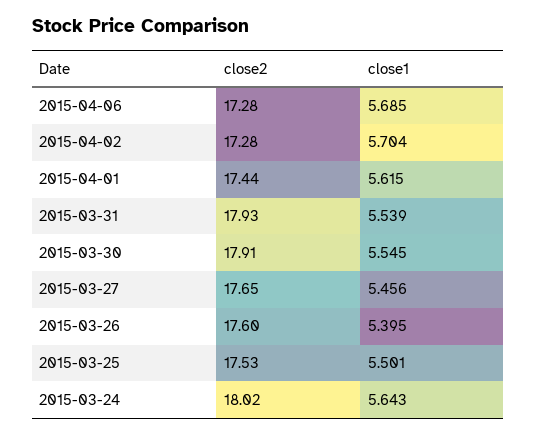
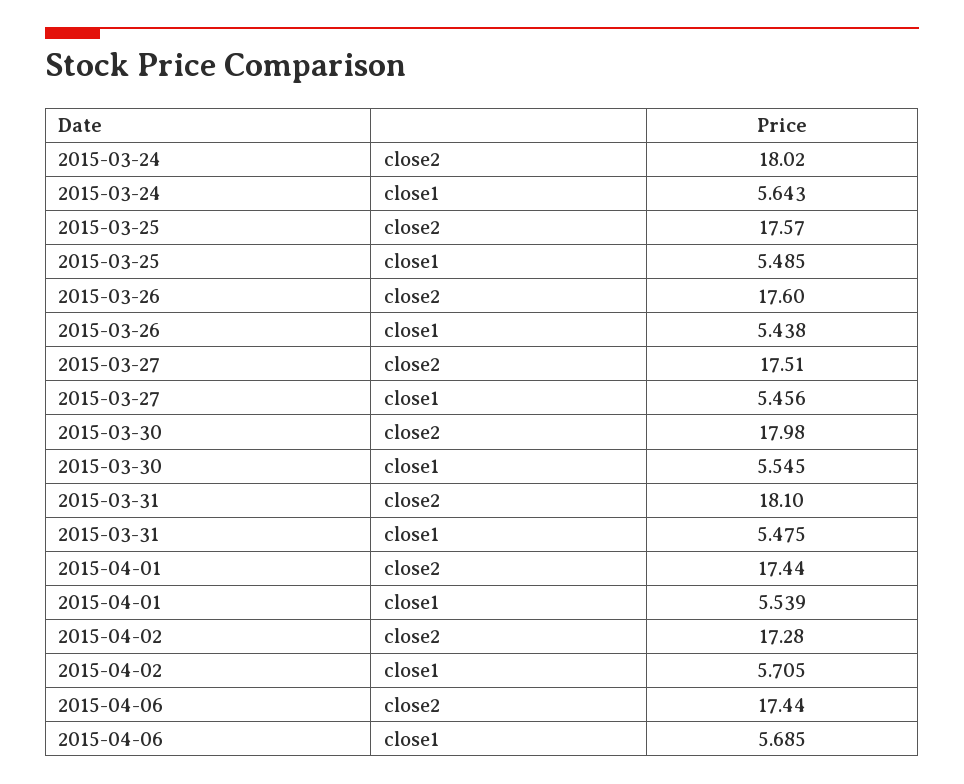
  {
    "close2": {
-     "2015-04-06": 17.28,
+     "2015-04-06": 17.44,
      "2015-04-02": 17.28,
      "2015-04-01": 17.44,
-     "2015-03-31": 17.93,
+     "2015-03-31": 18.1,
-     "2015-03-30": 17.91,
+     "2015-03-30": 17.98,
-     "2015-03-27": 17.65,
+     "2015-03-27": 17.51,
      "2015-03-26": 17.6,
-     "2015-03-25": 17.53,
+     "2015-03-25": 17.57,
      "2015-03-24": 18.02
    },
    "close1": {
      "2015-04-06": 5.685,
-     "2015-04-02": 5.704,
+     "2015-04-02": 5.705,
-     "2015-04-01": 5.615,
+     "2015-04-01": 5.539,
-     "2015-03-31": 5.539,
+     "2015-03-31": 5.475,
      "2015-03-30": 5.545,
      "2015-03-27": 5.456,
-     "2015-03-26": 5.395,
+     "2015-03-26": 5.438,
-     "2015-03-25": 5.501,
+     "2015-03-25": 5.485,
      "2015-03-24": 5.643
    }
  }

